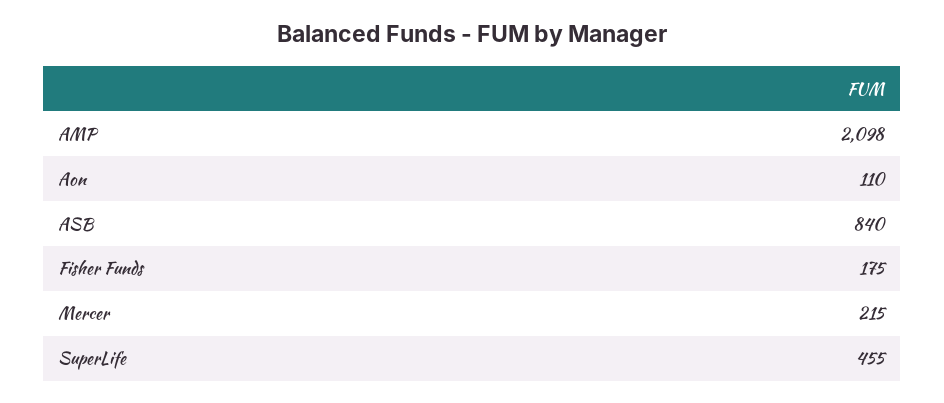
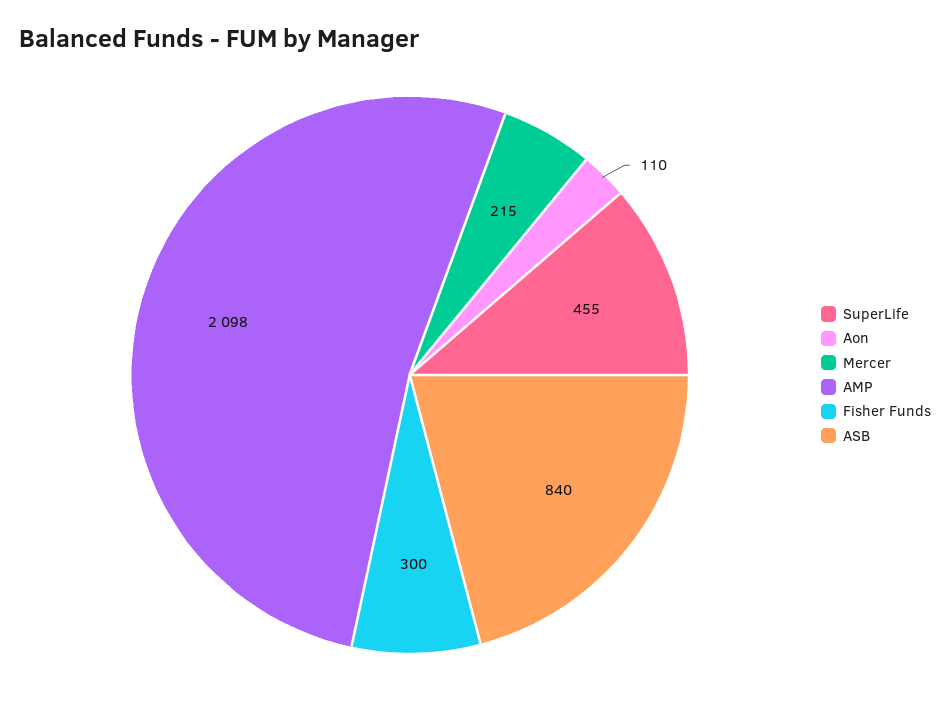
  {
    "AMP": 2098,
    "Aon": 110,
    "ASB": 840,
-   "Fisher Funds": 175,
+   "Fisher Funds": 300,
    "Mercer": 215,
    "SuperLife": 455
  }

